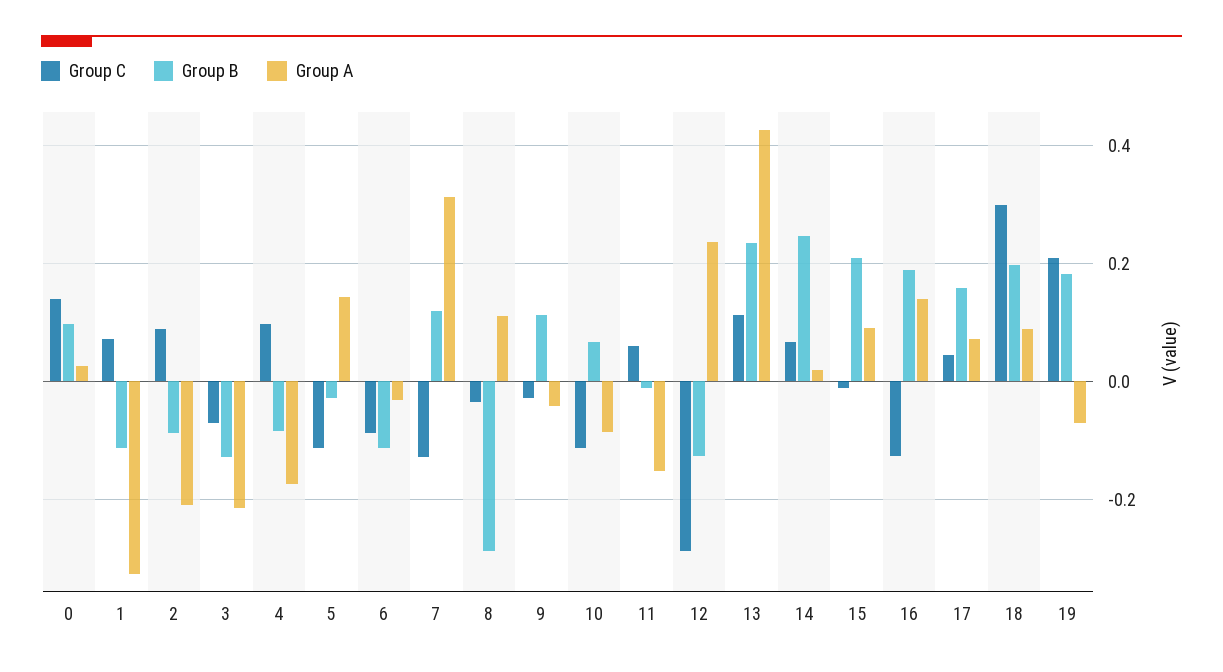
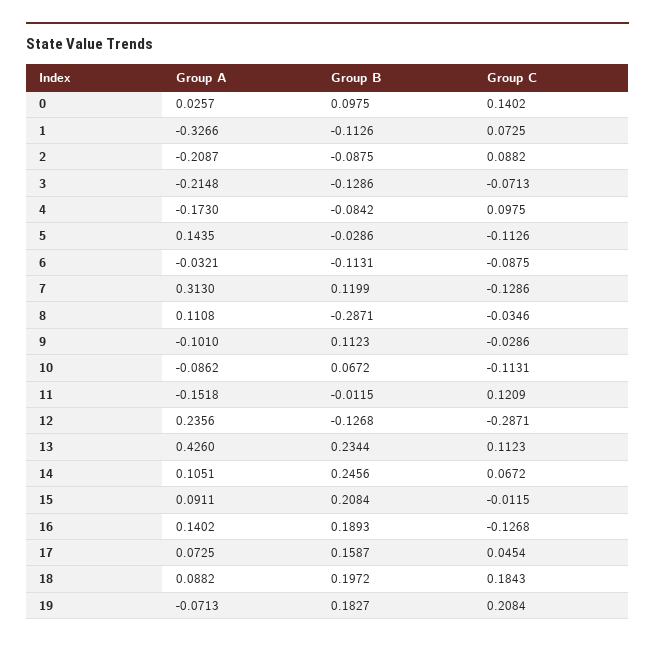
  {
    "Group C": {
      "0": 0.1402,
      "1": 0.0725,
      "2": 0.0882,
      "3": -0.0713,
      "4": 0.0975,
      "5": -0.1126,
      "6": -0.0875,
      "7": -0.1286,
      "8": -0.0346,
      "9": -0.0286,
      "10": -0.1131,
-     "11": 0.06,
+     "11": 0.1209,
      "12": -0.2871,
      "13": 0.1123,
      "14": 0.0672,
      "15": -0.0115,
      "16": -0.1268,
      "17": 0.0454,
-     "18": 0.3,
+     "18": 0.1843,
      "19": 0.2084
    },
    "Group B": {
      "0": 0.0975,
      "1": -0.1126,
      "2": -0.0875,
      "3": -0.1286,
      "4": -0.0842,
      "5": -0.0286,
      "6": -0.1131,
      "7": 0.1199,
      "8": -0.2871,
      "9": 0.1123,
      "10": 0.0672,
      "11": -0.0115,
      "12": -0.1268,
      "13": 0.2344,
      "14": 0.2456,
      "15": 0.2084,
      "16": 0.1893,
      "17": 0.1587,
      "18": 0.1972,
      "19": 0.1827
    },
    "Group A": {
      "0": 0.0257,
      "1": -0.3266,
      "2": -0.2087,
      "3": -0.2148,
      "4": -0.173,
      "5": 0.1435,
      "6": -0.0321,
      "7": 0.313,
      "8": 0.1108,
-     "9": -0.04,
+     "9": -0.101,
      "10": -0.0862,
      "11": -0.1518,
      "12": 0.2356,
      "13": 0.426,
-     "14": 0.02,
+     "14": 0.1051,
      "15": 0.0911,
      "16": 0.1402,
      "17": 0.0725,
      "18": 0.0882,
      "19": -0.0713
    }
  }

